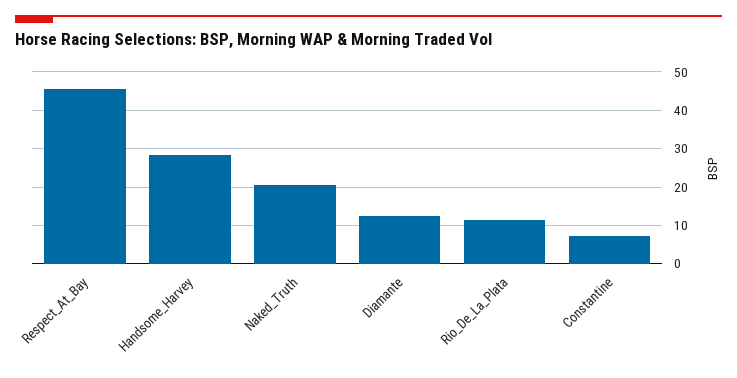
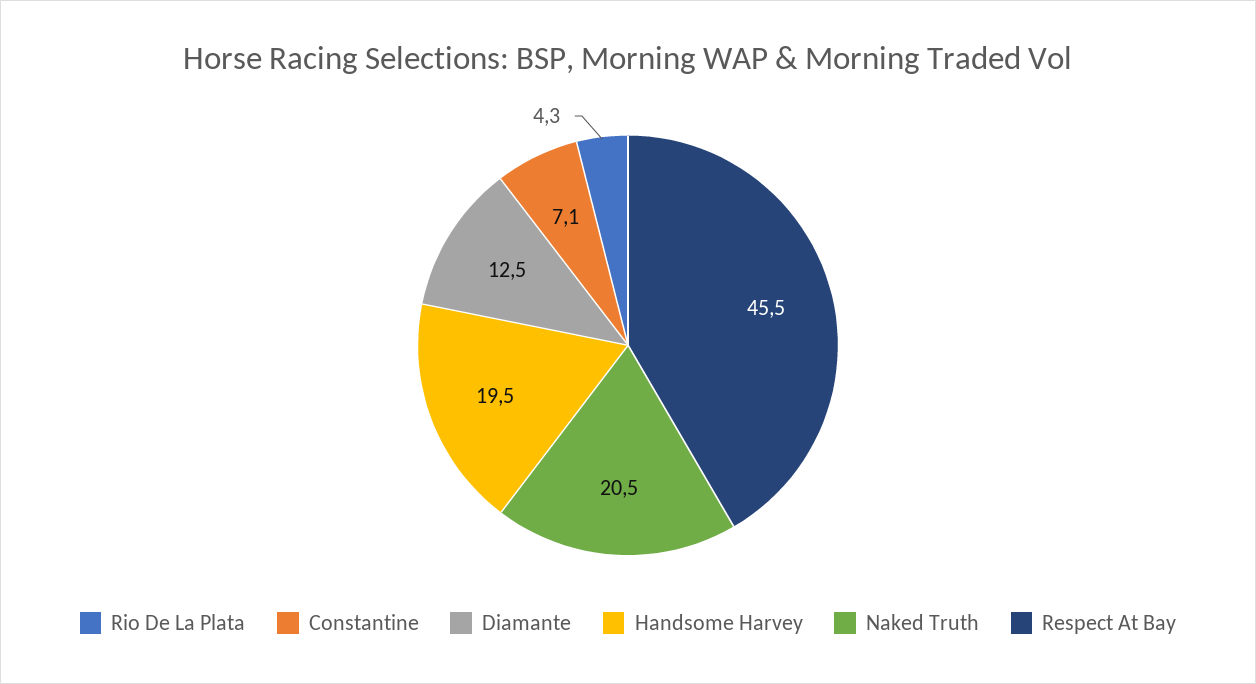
  {
    "Respect_At_Bay": 45.5,
-   "Handsome_Harvey": 28,
+   "Handsome_Harvey": 19.5,
    "Naked_Truth": 20.5,
    "Diamante": 12.5,
-   "Rio_De_La_Plata": 12,
+   "Rio_De_La_Plata": 4.3,
    "Constantine": 7.1
  }

